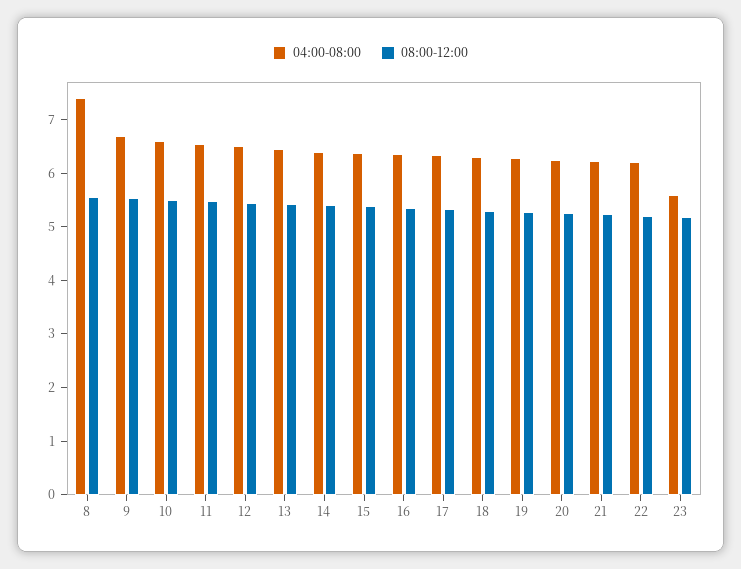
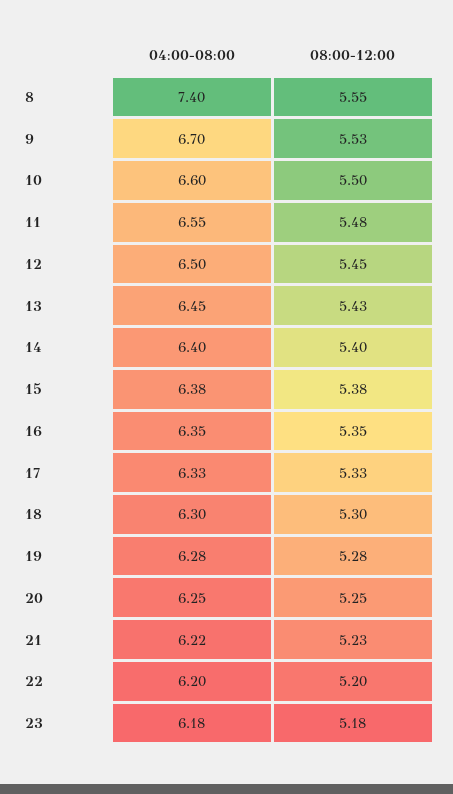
  {
    "04:00-08:00": {
      "8": 7.4,
      "9": 6.7,
      "10": 6.6,
      "11": 6.55,
      "12": 6.5,
      "13": 6.45,
      "14": 6.4,
      "15": 6.38,
      "16": 6.35,
      "17": 6.33,
      "18": 6.3,
      "19": 6.28,
      "20": 6.25,
      "21": 6.22,
      "22": 6.2,
-     "23": 5.6
+     "23": 6.18
    },
    "08:00-12:00": {
      "8": 5.55,
      "9": 5.53,
      "10": 5.5,
      "11": 5.48,
      "12": 5.45,
      "13": 5.43,
      "14": 5.4,
      "15": 5.38,
      "16": 5.35,
      "17": 5.33,
      "18": 5.3,
      "19": 5.28,
      "20": 5.25,
      "21": 5.23,
      "22": 5.2,
      "23": 5.18
    }
  }

